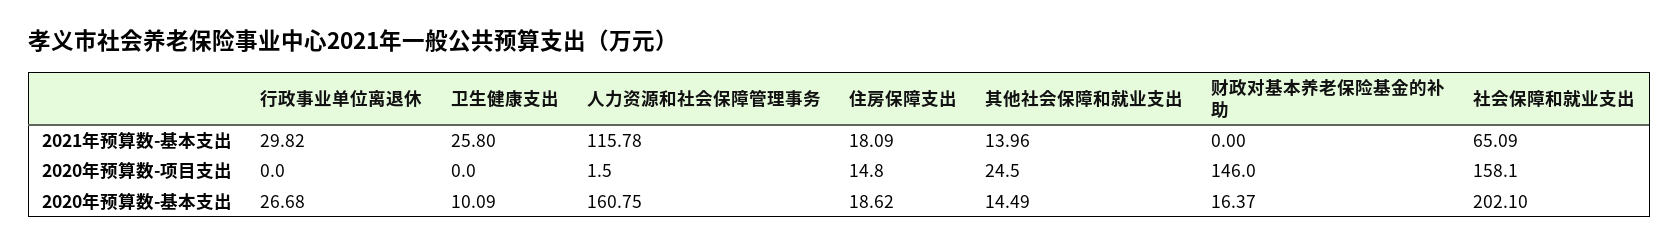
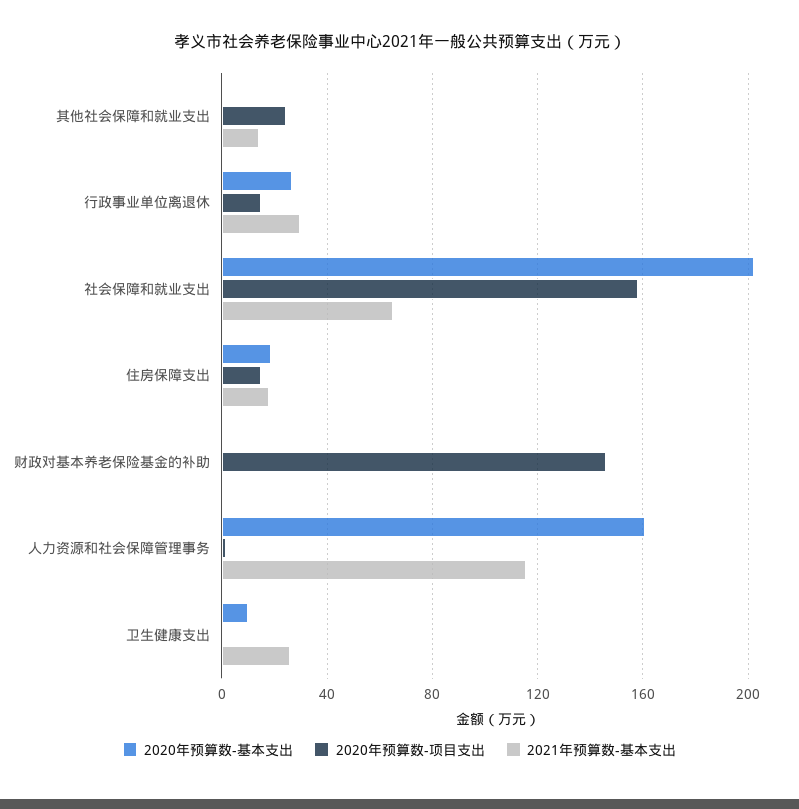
  {
    "2021年预算数-基本支出": {
      "行政事业单位离退休": 29.82,
      "卫生健康支出": 25.8,
      "人力资源和社会保障管理事务": 115.78,
      "住房保障支出": 18.09,
      "其他社会保障和就业支出": 13.96,
      "财政对基本养老保险基金的补助": 0,
      "社会保障和就业支出": 65.09
    },
    "2020年预算数-项目支出": {
-     "行政事业单位离退休": 0,
+     "行政事业单位离退休": 15,
      "卫生健康支出": 0,
      "人力资源和社会保障管理事务": 1.5,
      "住房保障支出": 14.8,
      "其他社会保障和就业支出": 24.5,
      "财政对基本养老保险基金的补助": 146,
      "社会保障和就业支出": 158.1
    },
    "2020年预算数-基本支出": {
      "行政事业单位离退休": 26.68,
      "卫生健康支出": 10.09,
      "人力资源和社会保障管理事务": 160.75,
      "住房保障支出": 18.62,
-     "其他社会保障和就业支出": 14.49,
+     "其他社会保障和就业支出": 0,
-     "财政对基本养老保险基金的补助": 16.37,
+     "财政对基本养老保险基金的补助": 0,
      "社会保障和就业支出": 202.1
    }
  }

